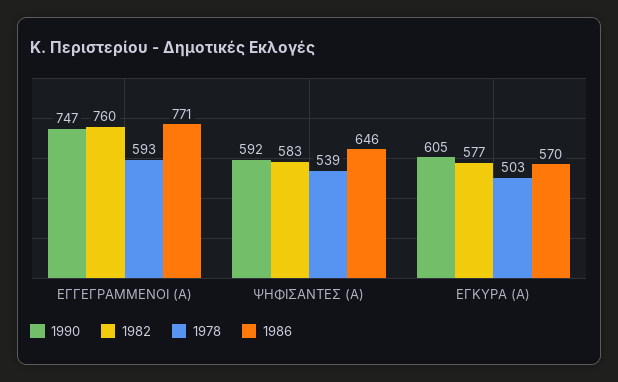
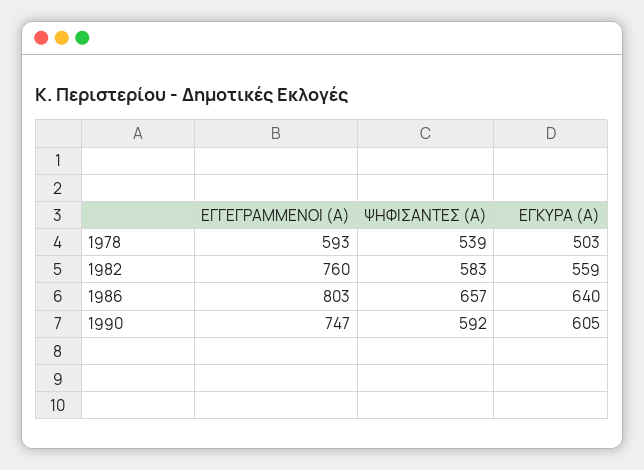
  {
    "1990": {
      "ΕΓΓΕΓΡΑΜΜΕΝΟΙ (Α)": 747,
      "ΨΗΦΙΣΑΝΤΕΣ (Α)": 592,
      "ΕΓΚΥΡΑ (Α)": 605
    },
    "1982": {
      "ΕΓΓΕΓΡΑΜΜΕΝΟΙ (Α)": 760,
      "ΨΗΦΙΣΑΝΤΕΣ (Α)": 583,
-     "ΕΓΚΥΡΑ (Α)": 577
+     "ΕΓΚΥΡΑ (Α)": 559
    },
    "1978": {
      "ΕΓΓΕΓΡΑΜΜΕΝΟΙ (Α)": 593,
      "ΨΗΦΙΣΑΝΤΕΣ (Α)": 539,
      "ΕΓΚΥΡΑ (Α)": 503
    },
    "1986": {
-     "ΕΓΓΕΓΡΑΜΜΕΝΟΙ (Α)": 771,
+     "ΕΓΓΕΓΡΑΜΜΕΝΟΙ (Α)": 803,
-     "ΨΗΦΙΣΑΝΤΕΣ (Α)": 646,
+     "ΨΗΦΙΣΑΝΤΕΣ (Α)": 657,
-     "ΕΓΚΥΡΑ (Α)": 570
+     "ΕΓΚΥΡΑ (Α)": 640
    }
  }

